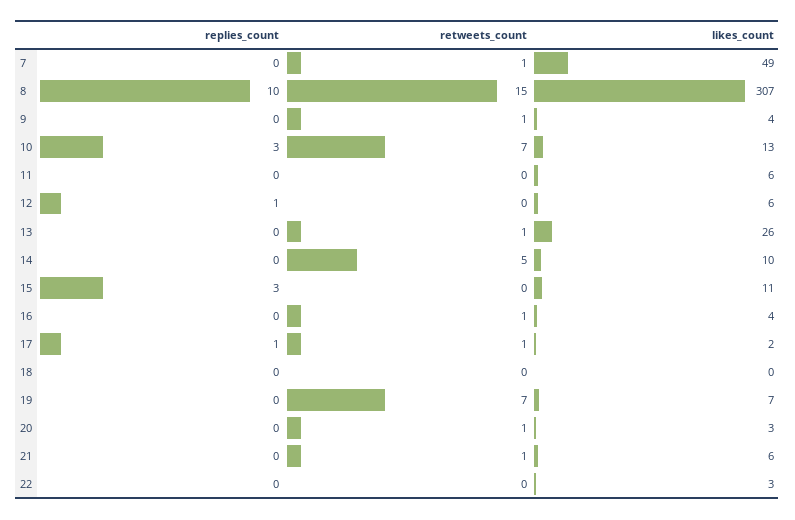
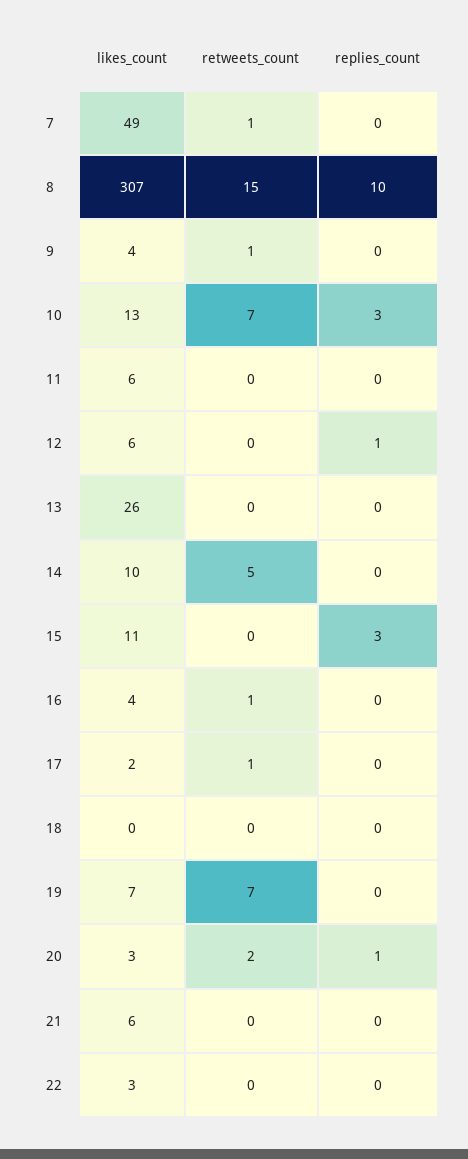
  {
    "replies_count": {
      "7": 0,
      "8": 10,
      "9": 0,
      "10": 3,
      "11": 0,
      "12": 1,
      "13": 0,
      "14": 0,
      "15": 3,
      "16": 0,
-     "17": 1,
+     "17": 0,
      "18": 0,
      "19": 0,
-     "20": 0,
+     "20": 1,
      "21": 0,
      "22": 0
    },
    "retweets_count": {
      "7": 1,
      "8": 15,
      "9": 1,
      "10": 7,
      "11": 0,
      "12": 0,
-     "13": 1,
+     "13": 0,
      "14": 5,
      "15": 0,
      "16": 1,
      "17": 1,
      "18": 0,
      "19": 7,
-     "20": 1,
+     "20": 2,
-     "21": 1,
+     "21": 0,
      "22": 0
    },
    "likes_count": {
      "7": 49,
      "8": 307,
      "9": 4,
      "10": 13,
      "11": 6,
      "12": 6,
      "13": 26,
      "14": 10,
      "15": 11,
      "16": 4,
      "17": 2,
      "18": 0,
      "19": 7,
      "20": 3,
      "21": 6,
      "22": 3
    }
  }

